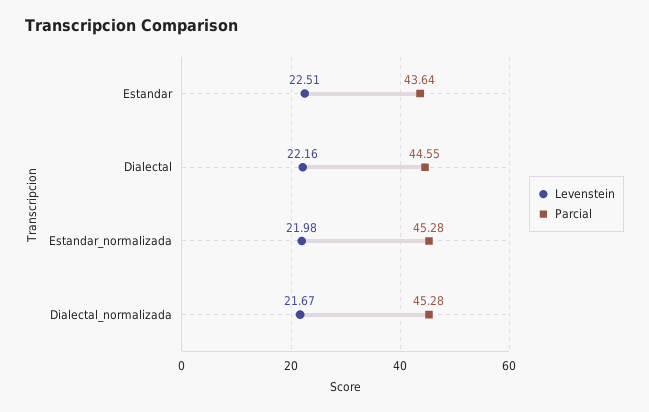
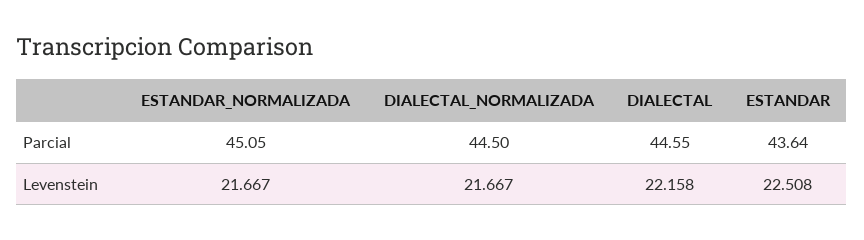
  {
    "Levenstein": {
      "Estandar": 22.508,
      "Dialectal": 22.158,
-     "Estandar_normalizada": 21.98,
+     "Estandar_normalizada": 21.667,
      "Dialectal_normalizada": 21.667
    },
    "Parcial": {
      "Estandar": 43.64,
      "Dialectal": 44.55,
-     "Estandar_normalizada": 45.28,
+     "Estandar_normalizada": 45.05,
-     "Dialectal_normalizada": 45.28
+     "Dialectal_normalizada": 44.5
    }
  }

